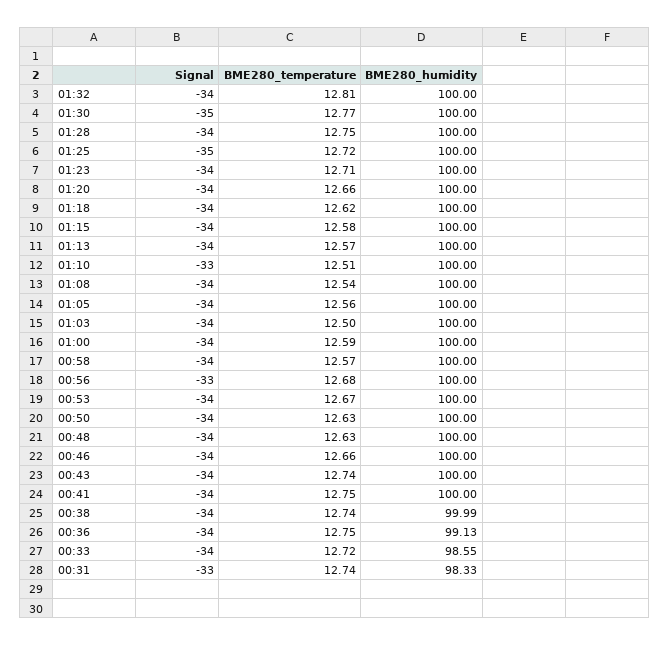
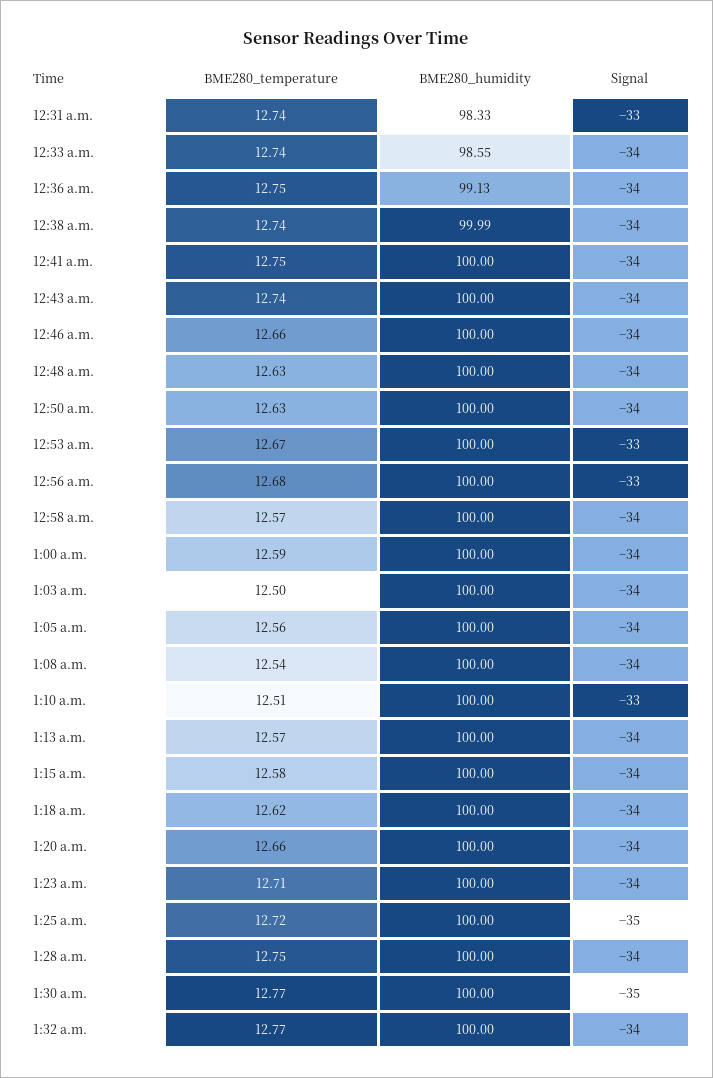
  {
    "Signal": {
      "01:32": -34,
      "01:30": -35,
      "01:28": -34,
      "01:25": -35,
      "01:23": -34,
      "01:20": -34,
      "01:18": -34,
      "01:15": -34,
      "01:13": -34,
      "01:10": -33,
      "01:08": -34,
      "01:05": -34,
      "01:03": -34,
      "01:00": -34,
      "00:58": -34,
      "00:56": -33,
-     "00:53": -34,
+     "00:53": -33,
      "00:50": -34,
      "00:48": -34,
      "00:46": -34,
      "00:43": -34,
      "00:41": -34,
      "00:38": -34,
      "00:36": -34,
      "00:33": -34,
      "00:31": -33
    },
    "BME280_temperature": {
-     "01:32": 12.81,
+     "01:32": 12.77,
      "01:30": 12.77,
      "01:28": 12.75,
      "01:25": 12.72,
      "01:23": 12.71,
      "01:20": 12.66,
      "01:18": 12.62,
      "01:15": 12.58,
      "01:13": 12.57,
      "01:10": 12.51,
      "01:08": 12.54,
      "01:05": 12.56,
      "01:03": 12.5,
      "01:00": 12.59,
      "00:58": 12.57,
      "00:56": 12.68,
      "00:53": 12.67,
      "00:50": 12.63,
      "00:48": 12.63,
      "00:46": 12.66,
      "00:43": 12.74,
      "00:41": 12.75,
      "00:38": 12.74,
      "00:36": 12.75,
-     "00:33": 12.72,
+     "00:33": 12.74,
      "00:31": 12.74
    },
    "BME280_humidity": {
      "01:32": 100,
      "01:30": 100,
      "01:28": 100,
      "01:25": 100,
      "01:23": 100,
      "01:20": 100,
      "01:18": 100,
      "01:15": 100,
      "01:13": 100,
      "01:10": 100,
      "01:08": 100,
      "01:05": 100,
      "01:03": 100,
      "01:00": 100,
      "00:58": 100,
      "00:56": 100,
      "00:53": 100,
      "00:50": 100,
      "00:48": 100,
      "00:46": 100,
      "00:43": 100,
      "00:41": 100,
      "00:38": 99.99,
      "00:36": 99.13,
      "00:33": 98.55,
      "00:31": 98.33
    }
  }

